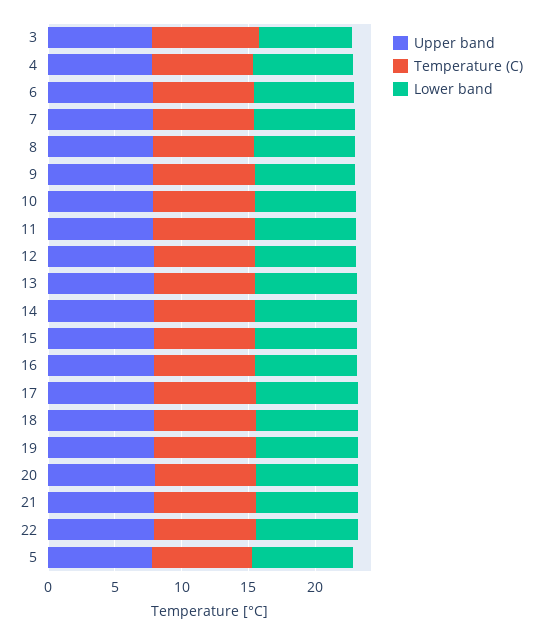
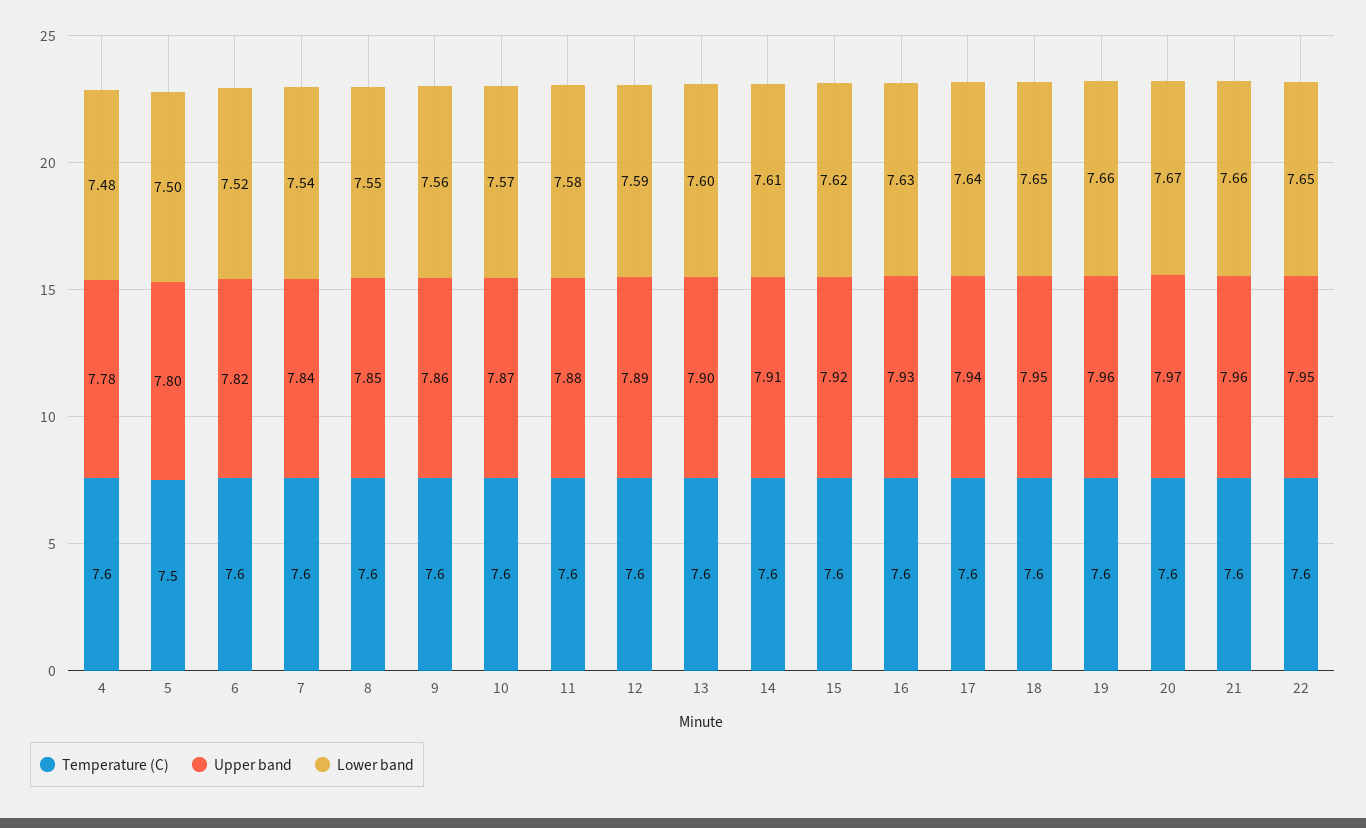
  {
    "Upper band": {
-     "3": 8,
      "4": 7.78,
      "6": 7.82,
      "7": 7.84,
      "8": 7.85,
      "9": 7.86,
      "10": 7.87,
      "11": 7.88,
      "12": 7.89,
      "13": 7.9,
      "14": 7.91,
      "15": 7.92,
      "16": 7.93,
      "17": 7.94,
      "18": 7.95,
      "19": 7.96,
      "20": 7.97,
      "21": 7.96,
      "22": 7.95,
      "5": 7.8
    },
    "Temperature (C)": {
-     "3": 8,
      "4": 7.6,
      "6": 7.6,
      "7": 7.6,
      "8": 7.6,
      "9": 7.6,
      "10": 7.6,
      "11": 7.6,
      "12": 7.6,
      "13": 7.6,
      "14": 7.6,
      "15": 7.6,
      "16": 7.6,
      "17": 7.6,
      "18": 7.6,
      "19": 7.6,
      "20": 7.6,
      "21": 7.6,
      "22": 7.6,
      "5": 7.5
    },
    "Lower band": {
-     "3": 7,
      "4": 7.48,
      "6": 7.52,
      "7": 7.54,
      "8": 7.55,
      "9": 7.56,
      "10": 7.57,
      "11": 7.58,
      "12": 7.59,
      "13": 7.6,
      "14": 7.61,
      "15": 7.62,
      "16": 7.63,
      "17": 7.64,
      "18": 7.65,
      "19": 7.66,
      "20": 7.67,
      "21": 7.66,
      "22": 7.65,
      "5": 7.5
    }
  }

